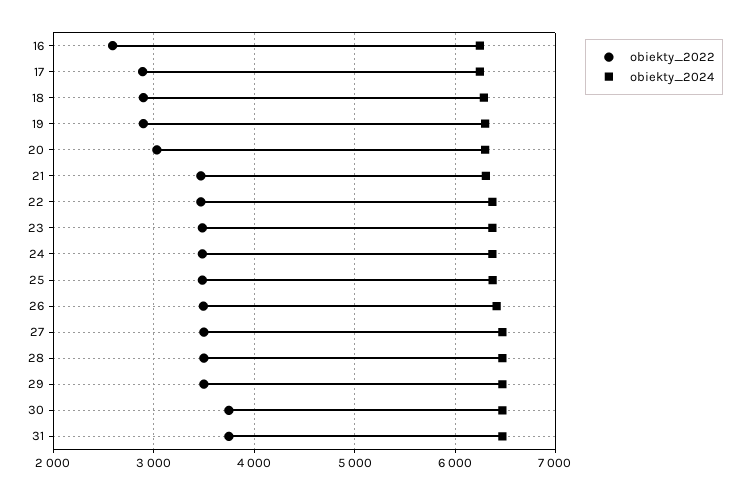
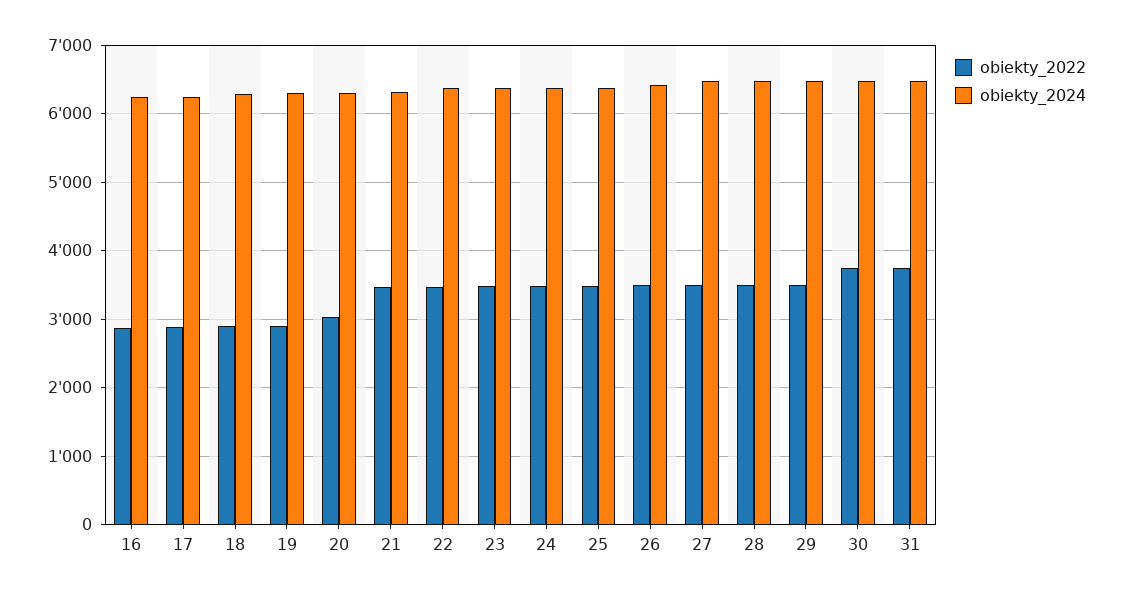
  {
    "obiekty_2022": {
-     "16": 2600,
+     "16": 2900,
      "17": 2900,
      "18": 2900,
      "19": 2900,
      "20": 3000,
      "21": 3500,
      "22": 3500,
      "23": 3500,
      "24": 3500,
      "25": 3500,
      "26": 3500,
      "27": 3500,
      "28": 3500,
      "29": 3500,
      "30": 3700,
      "31": 3700
    },
    "obiekty_2024": {
      "16": 6200,
      "17": 6200,
      "18": 6300,
      "19": 6300,
      "20": 6300,
      "21": 6300,
      "22": 6400,
      "23": 6400,
      "24": 6400,
      "25": 6400,
      "26": 6400,
      "27": 6500,
      "28": 6500,
      "29": 6500,
      "30": 6500,
      "31": 6500
    }
  }

